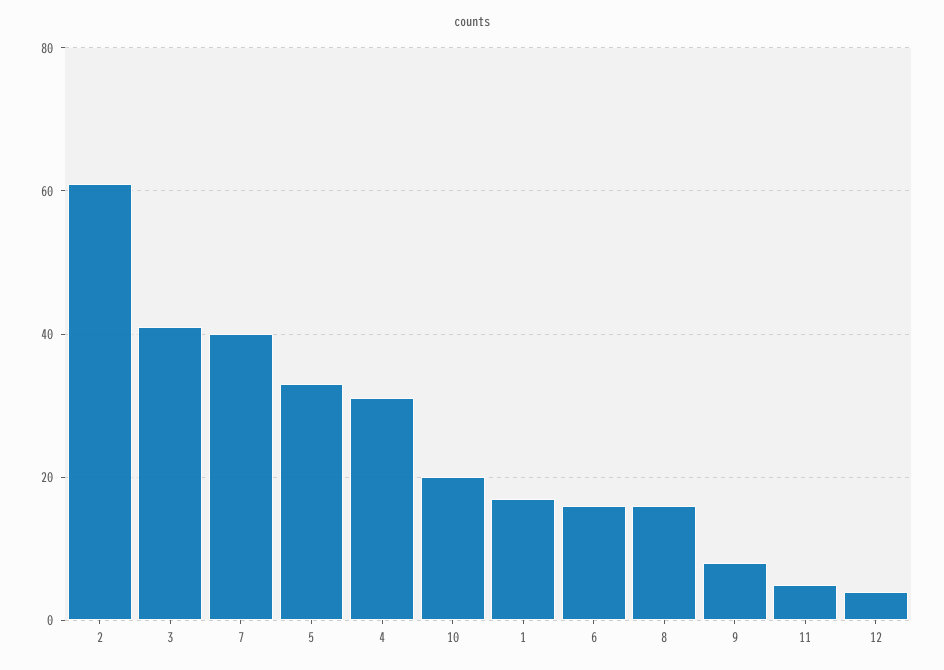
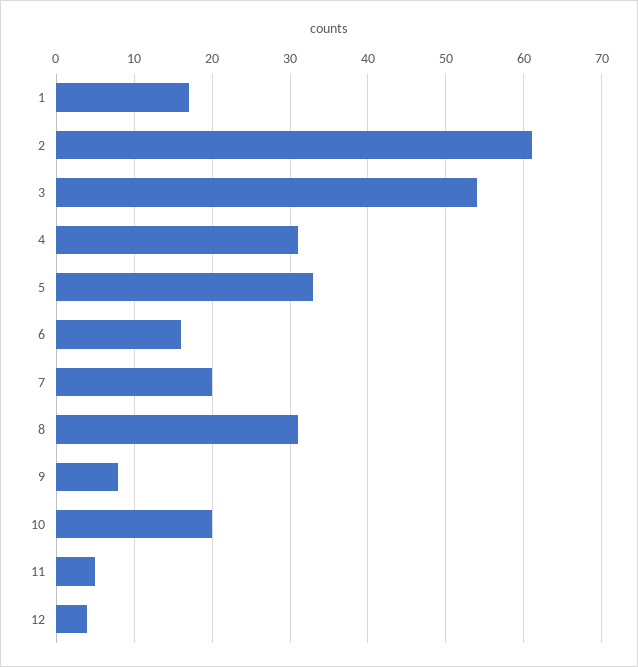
  {
    "2": 61,
-   "3": 40,
+   "3": 54,
-   "7": 40,
+   "7": 20,
    "5": 33,
    "4": 31,
    "10": 20,
    "1": 17,
    "6": 16,
-   "8": 15,
+   "8": 31,
    "9": 8,
    "11": 5,
    "12": 4
  }

